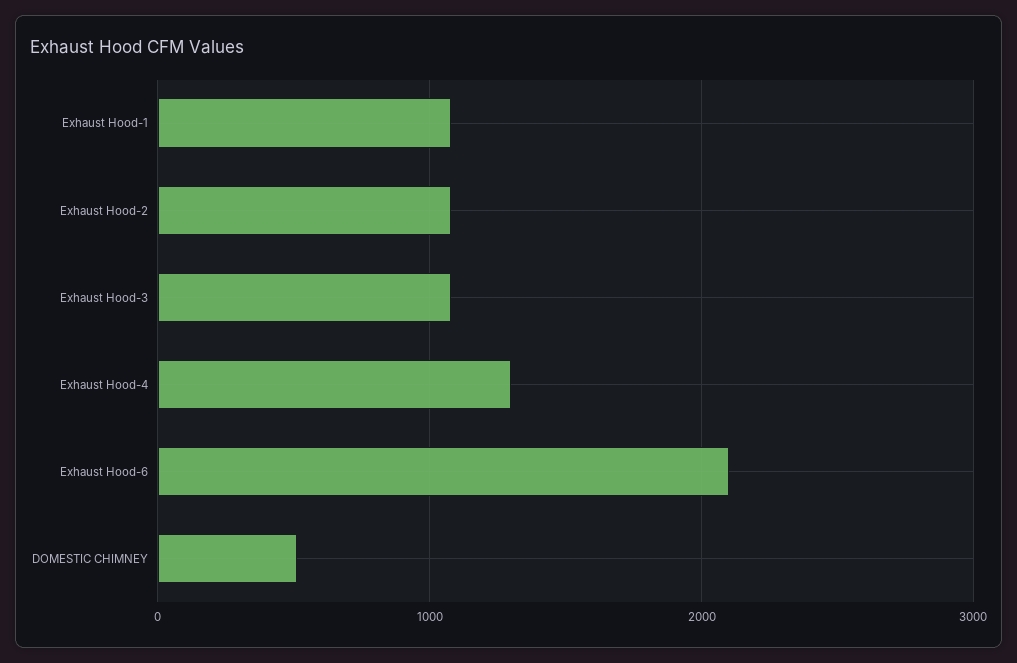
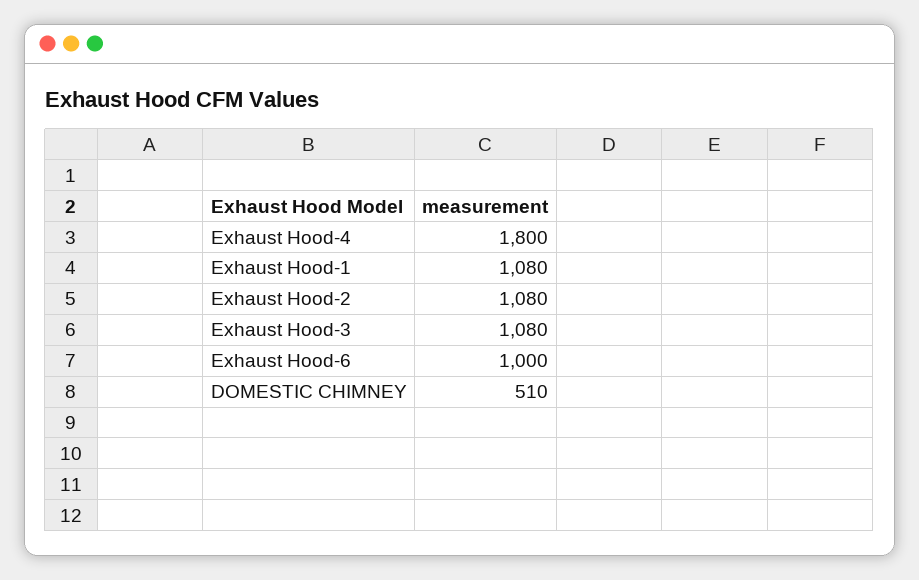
  {
    "Exhaust Hood-1": 1080,
    "Exhaust Hood-2": 1080,
    "Exhaust Hood-3": 1080,
-   "Exhaust Hood-4": 1300,
+   "Exhaust Hood-4": 1800,
-   "Exhaust Hood-6": 2100,
+   "Exhaust Hood-6": 1000,
    "DOMESTIC CHIMNEY": 510
  }

